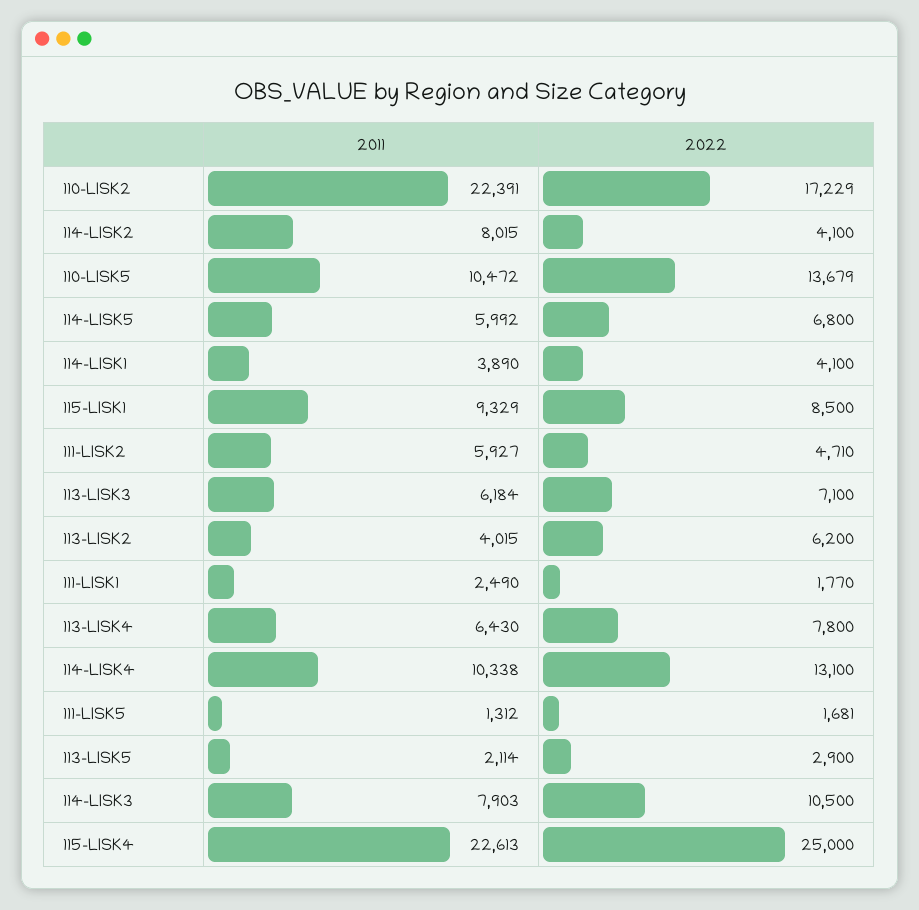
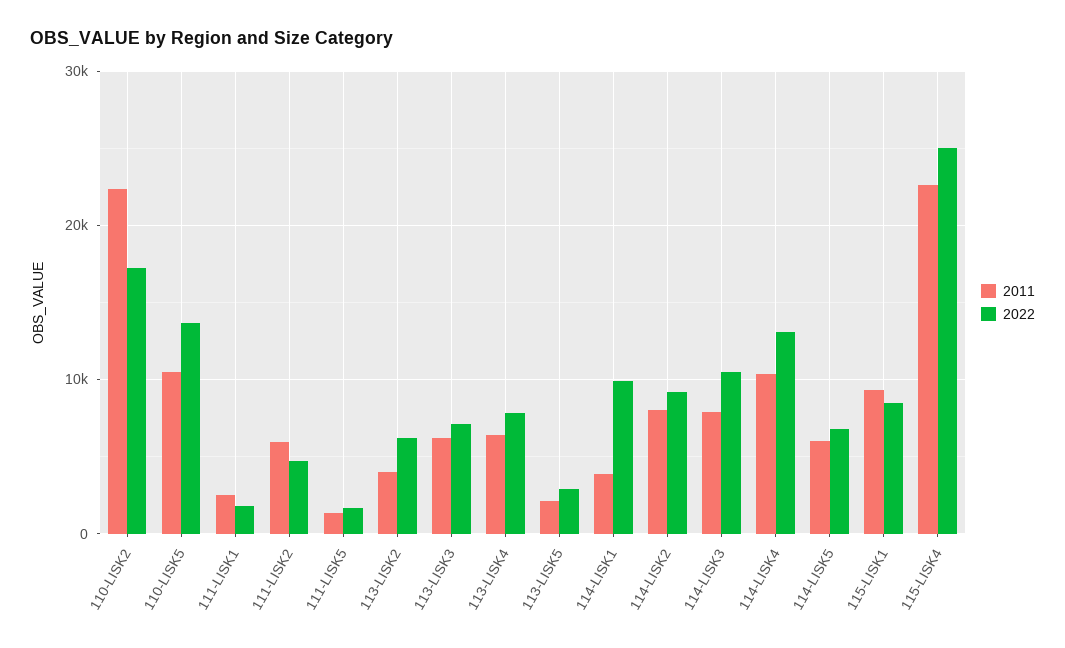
  {
    "2011": {
      "110-LISK2": 22391,
      "114-LISK2": 8015,
      "110-LISK5": 10472,
      "114-LISK5": 5992,
      "114-LISK1": 3890,
      "115-LISK1": 9329,
      "111-LISK2": 5927,
      "113-LISK3": 6184,
      "113-LISK2": 4015,
      "111-LISK1": 2490,
      "113-LISK4": 6430,
      "114-LISK4": 10338,
      "111-LISK5": 1312,
      "113-LISK5": 2114,
      "114-LISK3": 7903,
      "115-LISK4": 22613
    },
    "2022": {
      "110-LISK2": 17229,
-     "114-LISK2": 4100,
+     "114-LISK2": 9000,
      "110-LISK5": 13679,
      "114-LISK5": 6800,
-     "114-LISK1": 4100,
+     "114-LISK1": 10000,
      "115-LISK1": 8500,
      "111-LISK2": 4710,
      "113-LISK3": 7100,
      "113-LISK2": 6200,
      "111-LISK1": 1770,
      "113-LISK4": 7800,
      "114-LISK4": 13100,
      "111-LISK5": 1681,
      "113-LISK5": 2900,
      "114-LISK3": 10500,
      "115-LISK4": 25000
    }
  }

